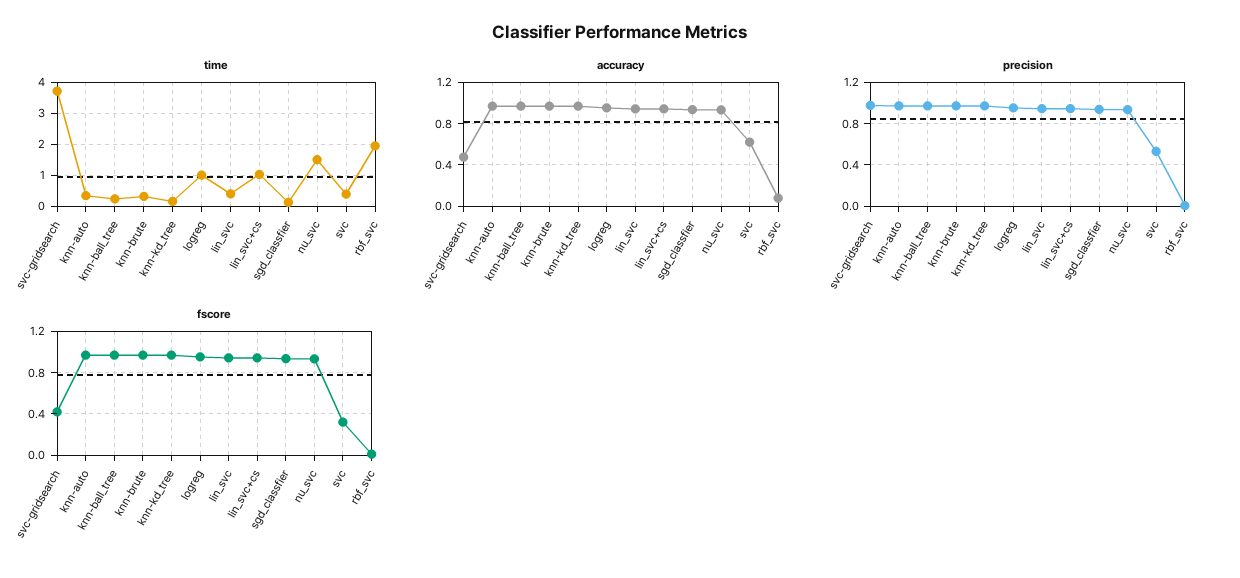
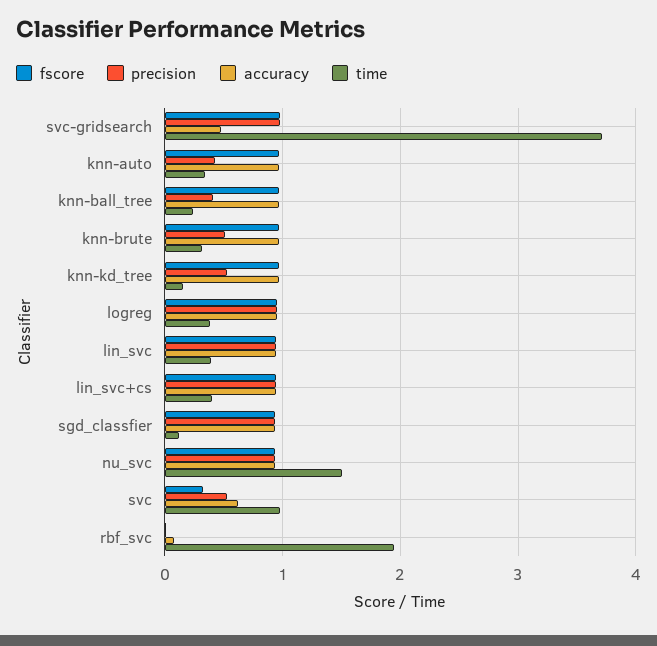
  {
    "time": {
      "svc-gridsearch": 3.7,
      "knn-auto": 0.3,
      "knn-ball_tree": 0.2,
      "knn-brute": 0.3,
      "knn-kd_tree": 0.2,
-     "logreg": 1,
+     "logreg": 0.4,
      "lin_svc": 0.4,
-     "lin_svc+cs": 1,
+     "lin_svc+cs": 0.4,
      "sgd_classfier": 0.1,
      "nu_svc": 1.5,
-     "svc": 0.4,
+     "svc": 1,
      "rbf_svc": 1.9
    },
    "accuracy": {
      "svc-gridsearch": 0.5,
      "knn-auto": 1,
      "knn-ball_tree": 1,
      "knn-brute": 1,
      "knn-kd_tree": 1,
      "logreg": 1,
      "lin_svc": 0.9,
      "lin_svc+cs": 0.9,
      "sgd_classfier": 0.9,
      "nu_svc": 0.9,
      "svc": 0.6,
      "rbf_svc": 0.1
    },
    "precision": {
      "svc-gridsearch": 1,
-     "knn-auto": 1,
+     "knn-auto": 0.4,
-     "knn-ball_tree": 1,
+     "knn-ball_tree": 0.4,
-     "knn-brute": 1,
+     "knn-brute": 0.5,
-     "knn-kd_tree": 1,
+     "knn-kd_tree": 0.5,
      "logreg": 1,
      "lin_svc": 0.9,
      "lin_svc+cs": 0.9,
      "sgd_classfier": 0.9,
      "nu_svc": 0.9,
      "svc": 0.5,
      "rbf_svc": 0
    },
    "fscore": {
-     "svc-gridsearch": 0.4,
+     "svc-gridsearch": 1,
      "knn-auto": 1,
      "knn-ball_tree": 1,
      "knn-brute": 1,
      "knn-kd_tree": 1,
      "logreg": 1,
      "lin_svc": 0.9,
      "lin_svc+cs": 0.9,
      "sgd_classfier": 0.9,
      "nu_svc": 0.9,
      "svc": 0.3,
      "rbf_svc": 0
    }
  }

